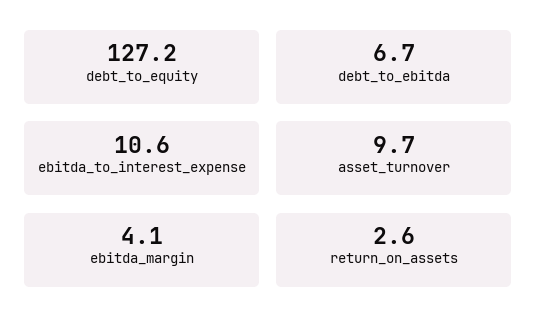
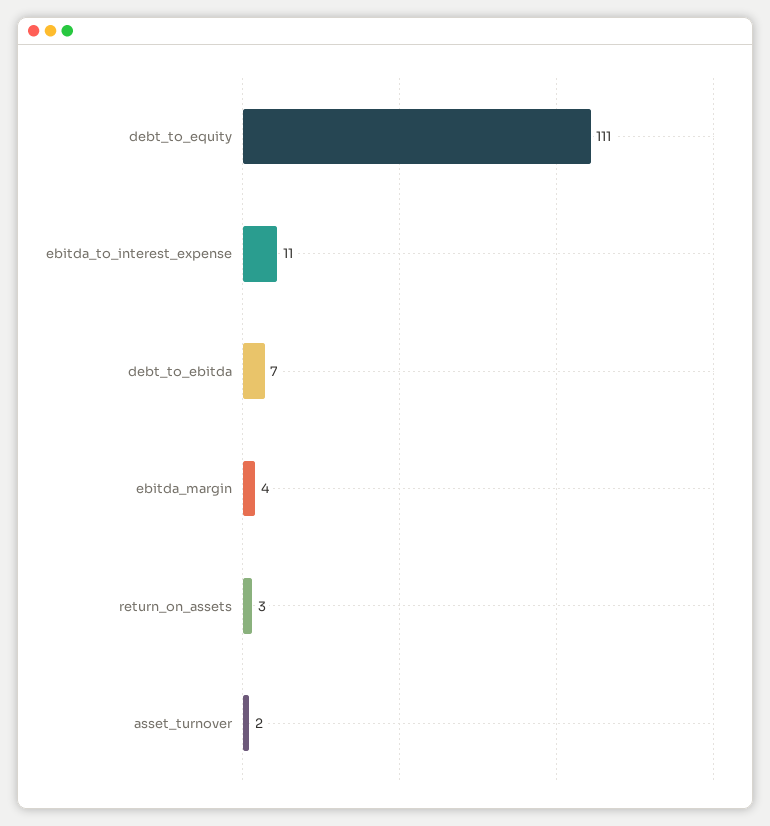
  {
-   "debt_to_equity": 127.2,
+   "debt_to_equity": 111,
    "debt_to_ebitda": 6.7,
    "ebitda_to_interest_expense": 10.6,
-   "asset_turnover": 9.7,
+   "asset_turnover": 2,
    "ebitda_margin": 4.1,
    "return_on_assets": 2.6
  }

